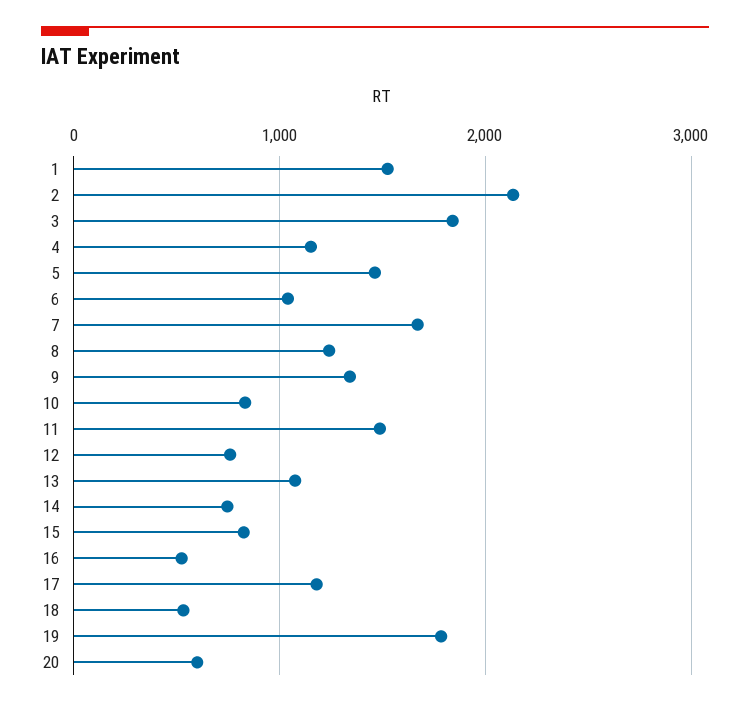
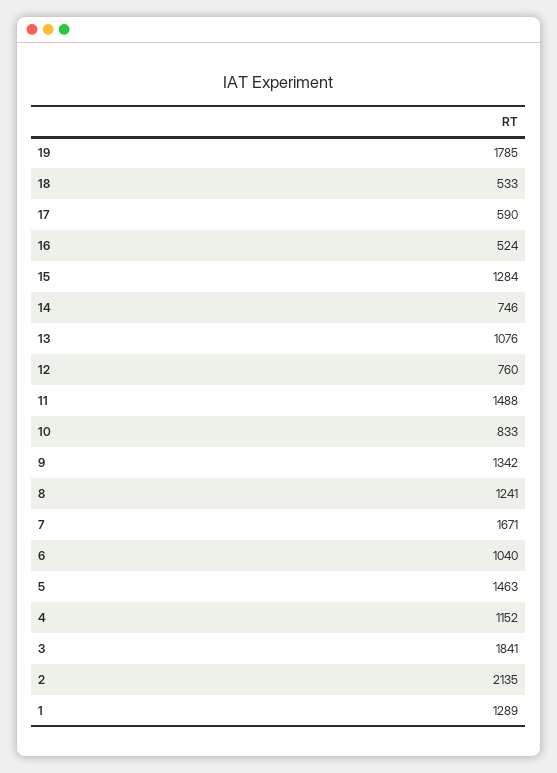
  {
-   "1": 1500,
+   "1": 1289,
    "2": 2135,
    "3": 1841,
    "4": 1152,
    "5": 1463,
    "6": 1040,
    "7": 1671,
    "8": 1241,
    "9": 1342,
    "10": 833,
    "11": 1488,
    "12": 760,
    "13": 1076,
    "14": 746,
-   "15": 800,
+   "15": 1284,
    "16": 524,
-   "17": 1200,
+   "17": 590,
    "18": 533,
-   "19": 1785,
+   "19": 1785
-   "20": 600
  }

